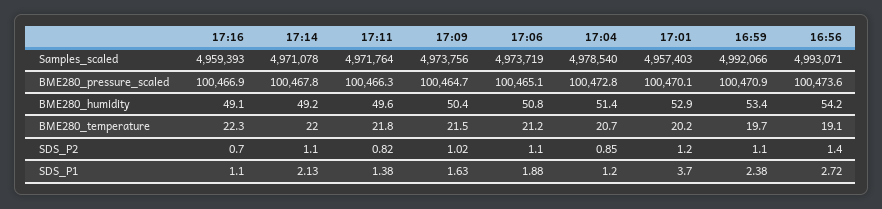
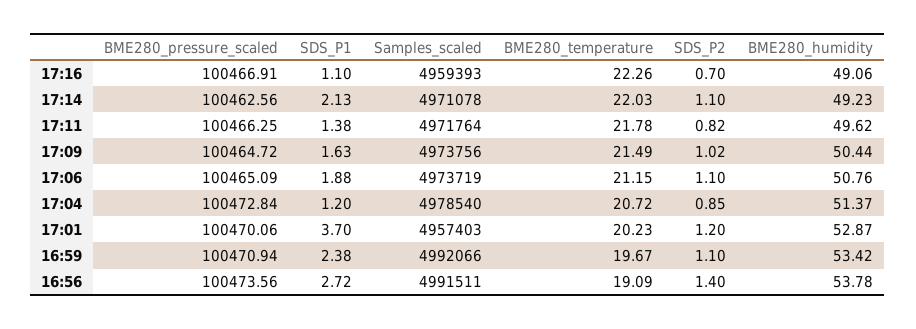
  {
    "17:16": {
      "Samples_scaled": 4959393,
      "BME280_pressure_scaled": 100466.91,
      "BME280_humidity": 49.06,
      "BME280_temperature": 22.26,
      "SDS_P2": 0.7,
      "SDS_P1": 1.1
    },
    "17:14": {
      "Samples_scaled": 4971078,
-     "BME280_pressure_scaled": 100467.8,
+     "BME280_pressure_scaled": 100462.56,
      "BME280_humidity": 49.23,
      "BME280_temperature": 22.03,
      "SDS_P2": 1.1,
      "SDS_P1": 2.13
    },
    "17:11": {
      "Samples_scaled": 4971764,
      "BME280_pressure_scaled": 100466.25,
      "BME280_humidity": 49.62,
      "BME280_temperature": 21.78,
      "SDS_P2": 0.82,
      "SDS_P1": 1.38
    },
    "17:09": {
      "Samples_scaled": 4973756,
      "BME280_pressure_scaled": 100464.72,
      "BME280_humidity": 50.44,
      "BME280_temperature": 21.49,
      "SDS_P2": 1.02,
      "SDS_P1": 1.63
    },
    "17:06": {
      "Samples_scaled": 4973719,
      "BME280_pressure_scaled": 100465.09,
      "BME280_humidity": 50.76,
      "BME280_temperature": 21.15,
      "SDS_P2": 1.1,
      "SDS_P1": 1.88
    },
    "17:04": {
      "Samples_scaled": 4978540,
      "BME280_pressure_scaled": 100472.84,
      "BME280_humidity": 51.37,
      "BME280_temperature": 20.72,
      "SDS_P2": 0.85,
      "SDS_P1": 1.2
    },
    "17:01": {
      "Samples_scaled": 4957403,
      "BME280_pressure_scaled": 100470.06,
      "BME280_humidity": 52.87,
      "BME280_temperature": 20.23,
      "SDS_P2": 1.2,
      "SDS_P1": 3.7
    },
    "16:59": {
      "Samples_scaled": 4992066,
      "BME280_pressure_scaled": 100470.94,
      "BME280_humidity": 53.42,
      "BME280_temperature": 19.67,
      "SDS_P2": 1.1,
      "SDS_P1": 2.38
    },
    "16:56": {
-     "Samples_scaled": 4993071,
+     "Samples_scaled": 4991511,
      "BME280_pressure_scaled": 100473.56,
-     "BME280_humidity": 54.2,
+     "BME280_humidity": 53.78,
      "BME280_temperature": 19.09,
      "SDS_P2": 1.4,
      "SDS_P1": 2.72
    }
  }

